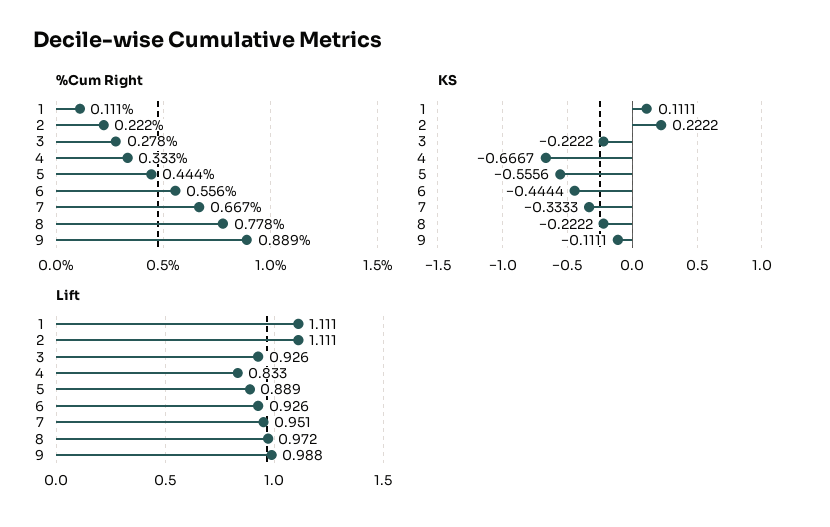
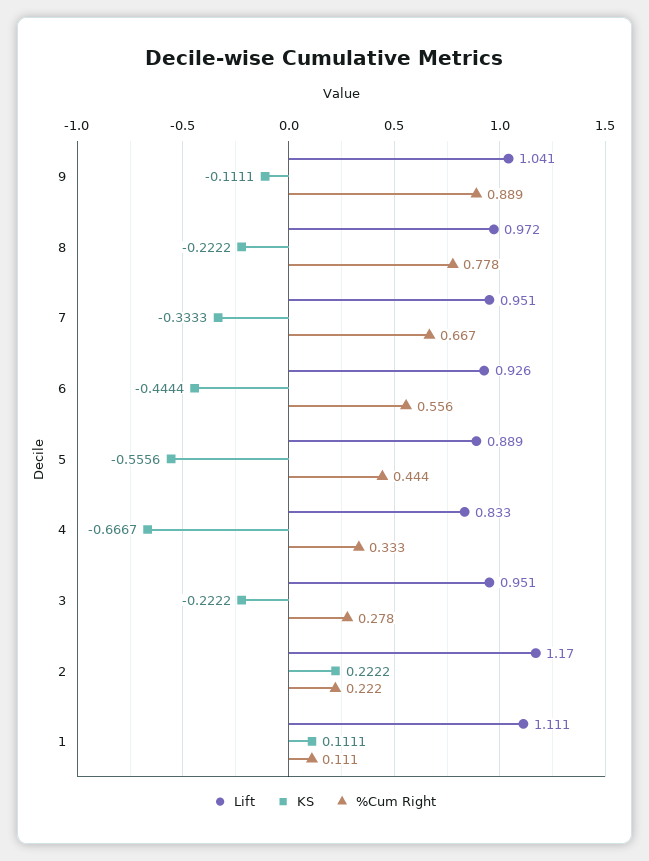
  {
    "%Cum Right": {
      "1": 0.111,
      "2": 0.222,
      "3": 0.278,
      "4": 0.333,
      "5": 0.444,
      "6": 0.556,
      "7": 0.667,
      "8": 0.778,
      "9": 0.889
    },
    "KS": {
      "1": 0.1111,
      "2": 0.2222,
      "3": -0.2222,
      "4": -0.6667,
      "5": -0.5556,
      "6": -0.4444,
      "7": -0.3333,
      "8": -0.2222,
      "9": -0.1111
    },
    "Lift": {
      "1": 1.111,
-     "2": 1.111,
+     "2": 1.17,
-     "3": 0.926,
+     "3": 0.951,
      "4": 0.833,
      "5": 0.889,
      "6": 0.926,
      "7": 0.951,
      "8": 0.972,
-     "9": 0.988
+     "9": 1.041
    }
  }

